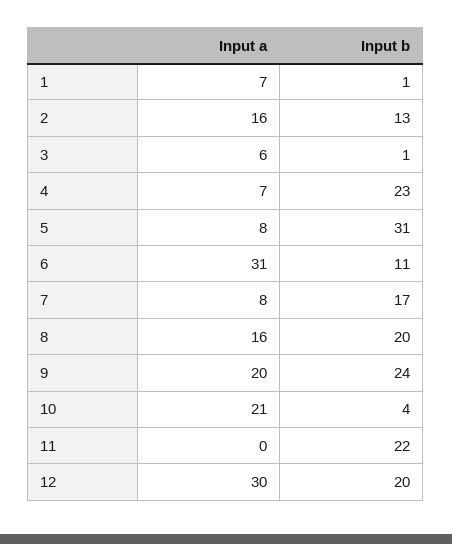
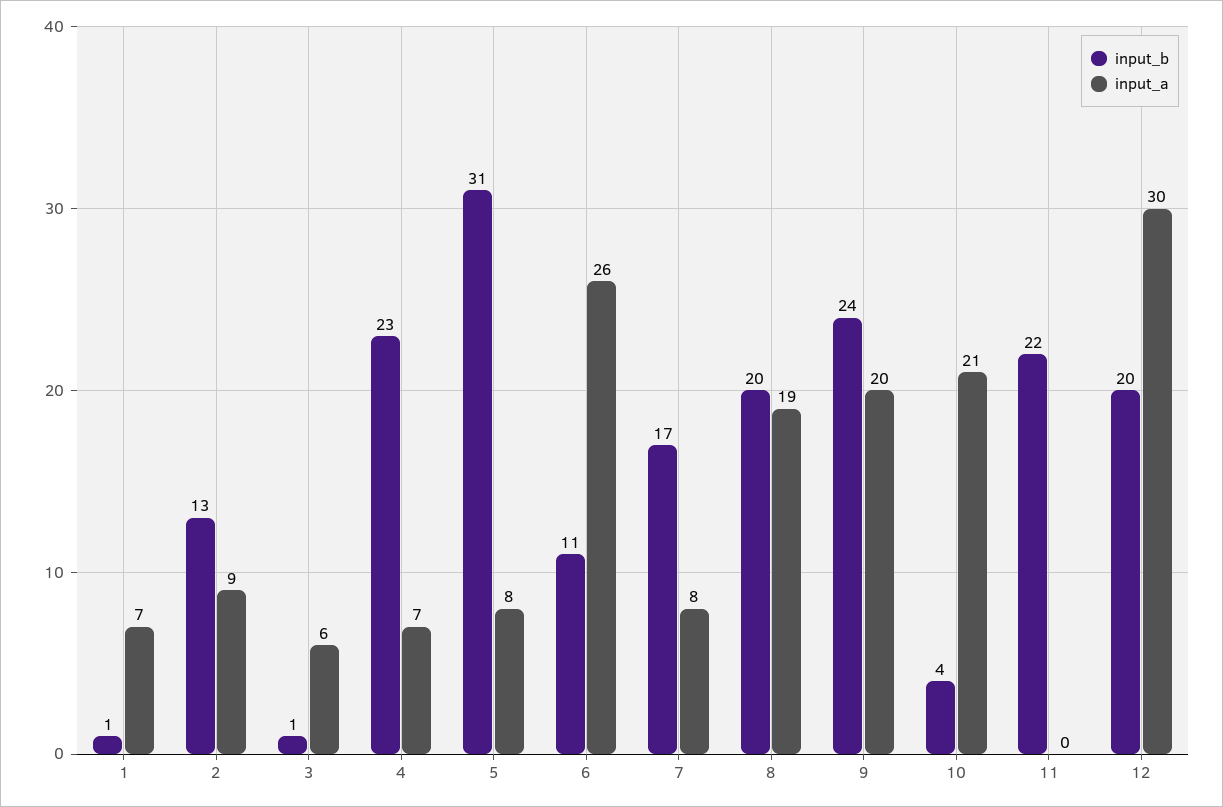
  {
    "Input a": {
      "1": 7,
-     "2": 16,
+     "2": 9,
      "3": 6,
      "4": 7,
      "5": 8,
-     "6": 31,
+     "6": 26,
      "7": 8,
-     "8": 16,
+     "8": 19,
      "9": 20,
      "10": 21,
      "11": 0,
      "12": 30
    },
    "Input b": {
      "1": 1,
      "2": 13,
      "3": 1,
      "4": 23,
      "5": 31,
      "6": 11,
      "7": 17,
      "8": 20,
      "9": 24,
      "10": 4,
      "11": 22,
      "12": 20
    }
  }

